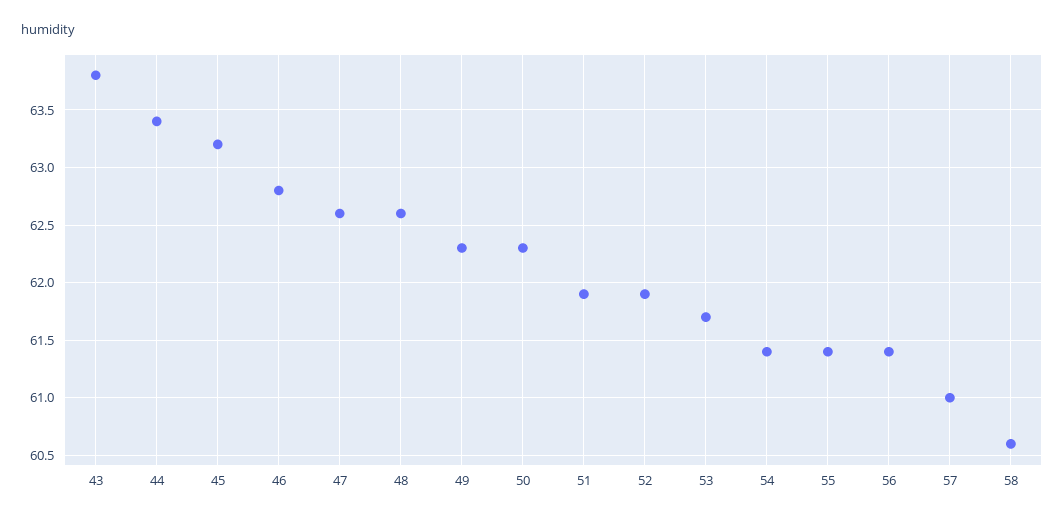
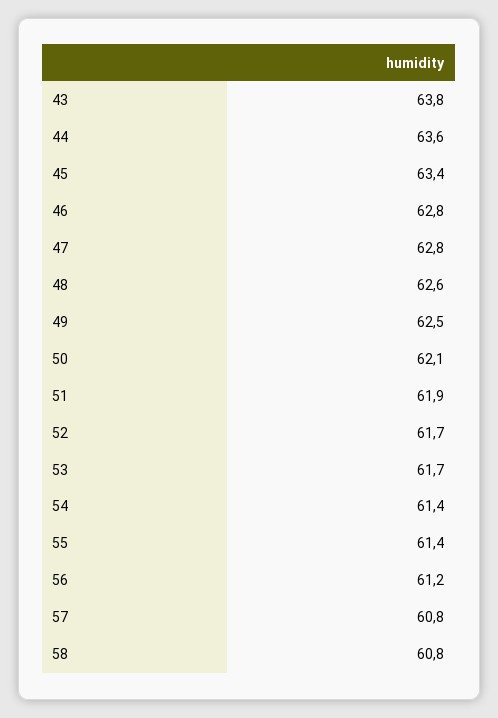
  {
    "43": 63.8,
-   "44": 63.4,
+   "44": 63.6,
-   "45": 63.2,
+   "45": 63.4,
    "46": 62.8,
-   "47": 62.6,
+   "47": 62.8,
    "48": 62.6,
-   "49": 62.3,
+   "49": 62.5,
-   "50": 62.3,
+   "50": 62.1,
    "51": 61.9,
-   "52": 61.9,
+   "52": 61.7,
    "53": 61.7,
    "54": 61.4,
    "55": 61.4,
-   "56": 61.4,
+   "56": 61.2,
-   "57": 61,
+   "57": 60.8,
-   "58": 60.6
+   "58": 60.8
  }

